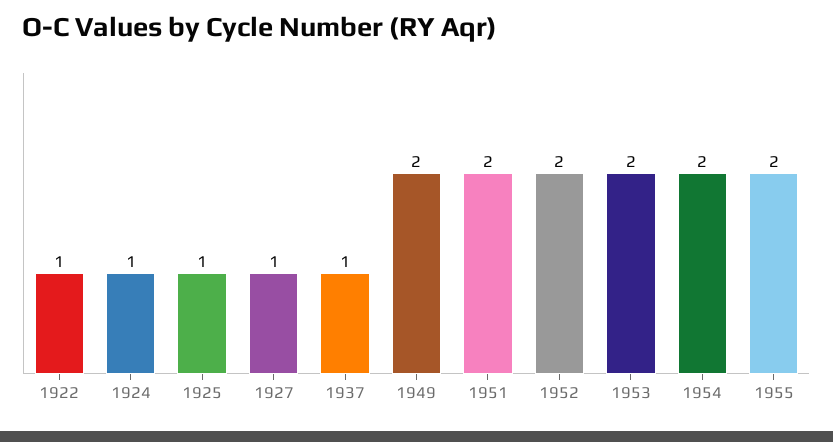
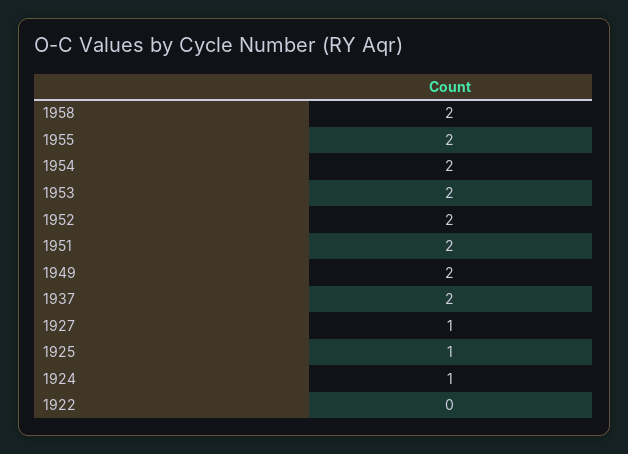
  {
-   "1922": 1,
+   "1922": 0,
    "1924": 1,
    "1925": 1,
    "1927": 1,
-   "1937": 1,
+   "1937": 2,
    "1949": 2,
    "1951": 2,
    "1952": 2,
    "1953": 2,
    "1954": 2,
-   "1955": 2
+   "1955": 2,
+   "1958": 2
  }

